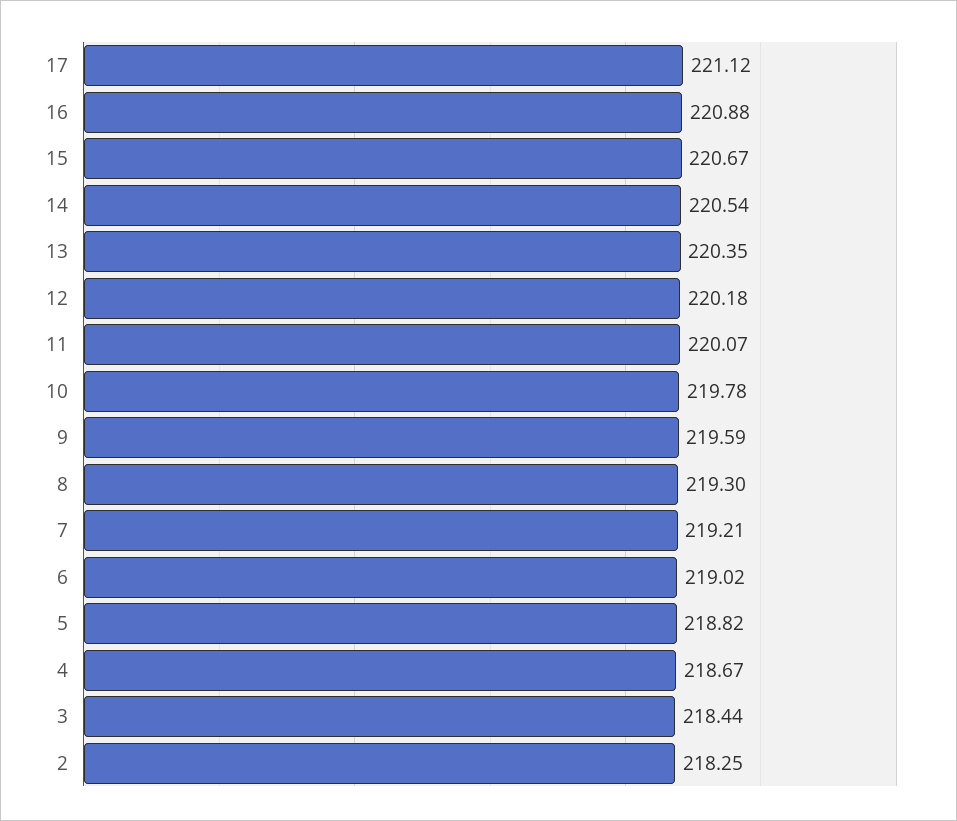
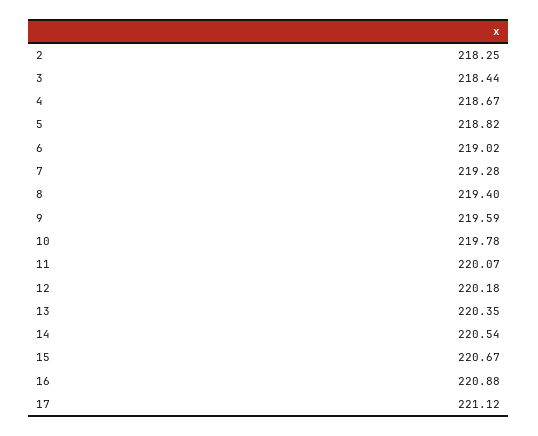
  {
    "17": 221.12,
    "16": 220.88,
    "15": 220.67,
    "14": 220.54,
    "13": 220.35,
    "12": 220.18,
    "11": 220.07,
    "10": 219.78,
    "9": 219.59,
-   "8": 219.3,
+   "8": 219.4,
-   "7": 219.21,
+   "7": 219.28,
    "6": 219.02,
    "5": 218.82,
    "4": 218.67,
    "3": 218.44,
    "2": 218.25
  }

